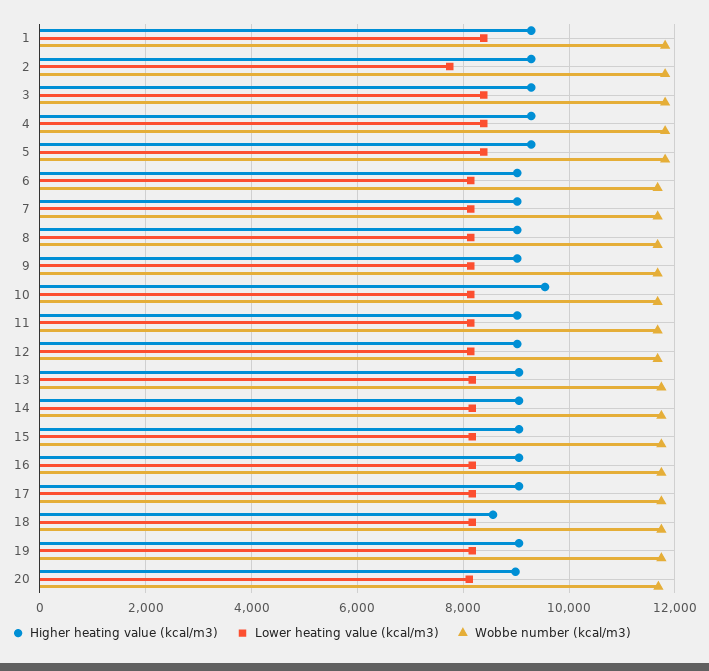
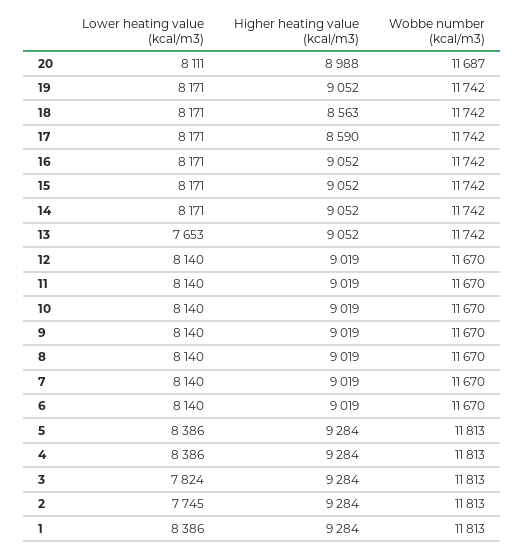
  {
    "Higher heating value (kcal/m3)": {
      "1": 9284,
      "2": 9284,
      "3": 9284,
      "4": 9284,
      "5": 9284,
      "6": 9019,
      "7": 9019,
      "8": 9019,
      "9": 9019,
-     "10": 9600,
+     "10": 9019,
      "11": 9019,
      "12": 9019,
      "13": 9052,
      "14": 9052,
      "15": 9052,
      "16": 9052,
-     "17": 9000,
+     "17": 8590,
      "18": 8563,
      "19": 9052,
      "20": 8988
    },
    "Lower heating value (kcal/m3)": {
      "1": 8386,
      "2": 7745,
-     "3": 8400,
+     "3": 7824,
      "4": 8386,
      "5": 8386,
      "6": 8140,
      "7": 8140,
      "8": 8140,
      "9": 8140,
      "10": 8140,
      "11": 8140,
      "12": 8140,
-     "13": 8200,
+     "13": 7653,
      "14": 8171,
      "15": 8171,
      "16": 8171,
      "17": 8171,
      "18": 8171,
      "19": 8171,
      "20": 8111
    },
    "Wobbe number (kcal/m3)": {
      "1": 11813,
      "2": 11813,
      "3": 11813,
      "4": 11813,
      "5": 11813,
      "6": 11670,
      "7": 11670,
      "8": 11670,
      "9": 11670,
      "10": 11670,
      "11": 11670,
      "12": 11670,
      "13": 11742,
      "14": 11742,
      "15": 11742,
      "16": 11742,
      "17": 11742,
      "18": 11742,
      "19": 11742,
      "20": 11687
    }
  }

